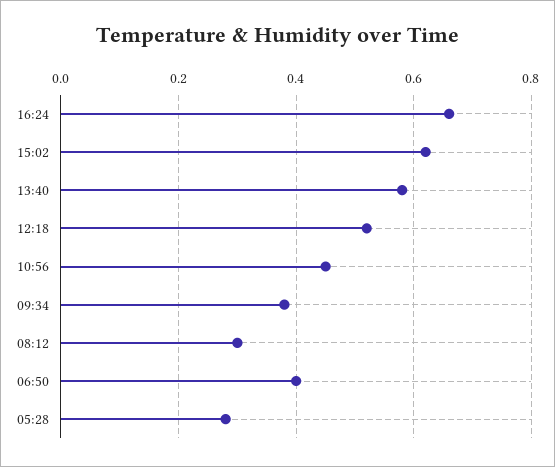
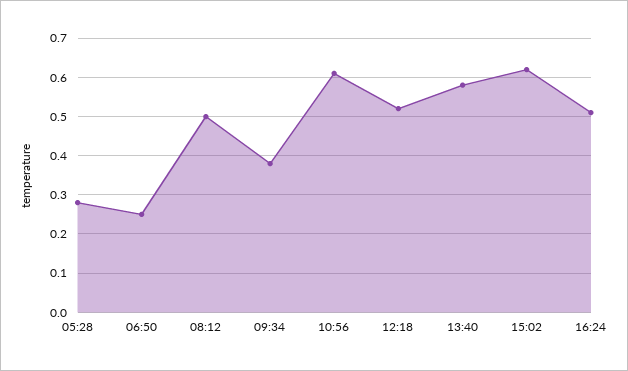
  {
-   "16:24": 0.65,
+   "16:24": 0.5,
    "15:02": 0.6,
    "13:40": 0.6,
    "12:18": 0.5,
-   "10:56": 0.45,
+   "10:56": 0.6,
    "09:34": 0.4,
-   "08:12": 0.3,
+   "08:12": 0.5,
-   "06:50": 0.4,
+   "06:50": 0.25,
    "05:28": 0.3
  }

